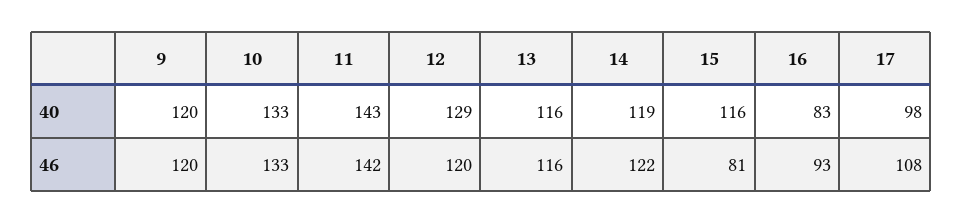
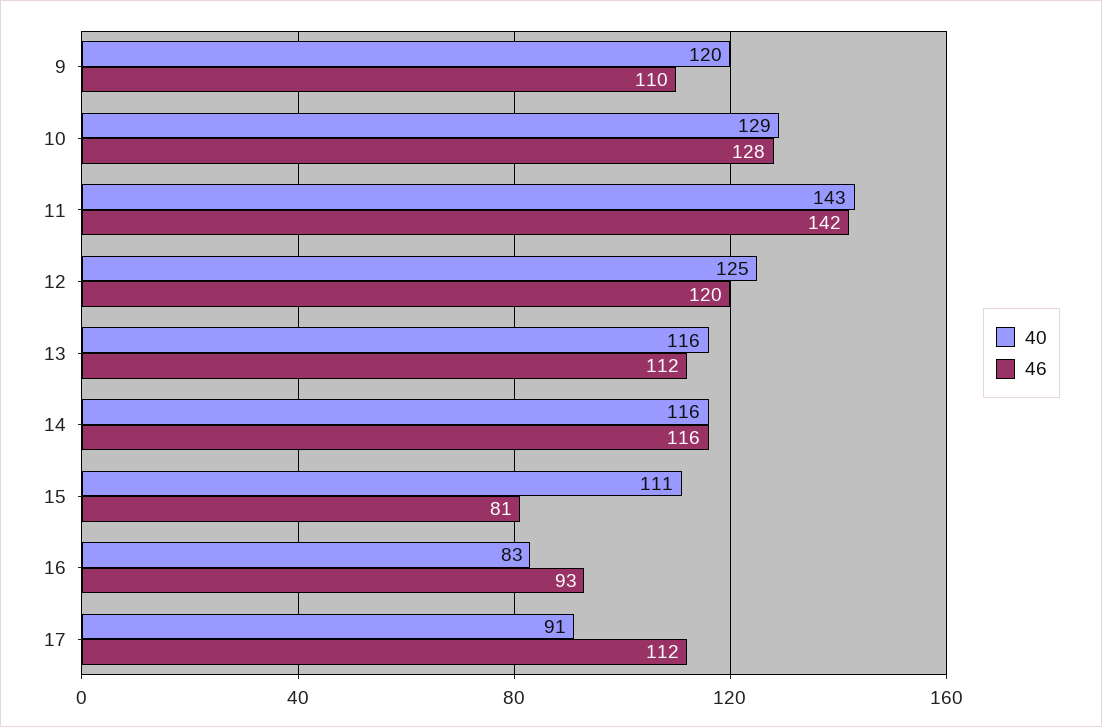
  {
    "40": {
      "9": 120,
-     "10": 133,
+     "10": 129,
      "11": 143,
-     "12": 129,
+     "12": 125,
      "13": 116,
-     "14": 119,
+     "14": 116,
-     "15": 116,
+     "15": 111,
      "16": 83,
-     "17": 98
+     "17": 91
    },
    "46": {
-     "9": 120,
+     "9": 110,
-     "10": 133,
+     "10": 128,
      "11": 142,
      "12": 120,
-     "13": 116,
+     "13": 112,
-     "14": 122,
+     "14": 116,
      "15": 81,
      "16": 93,
-     "17": 108
+     "17": 112
    }
  }

